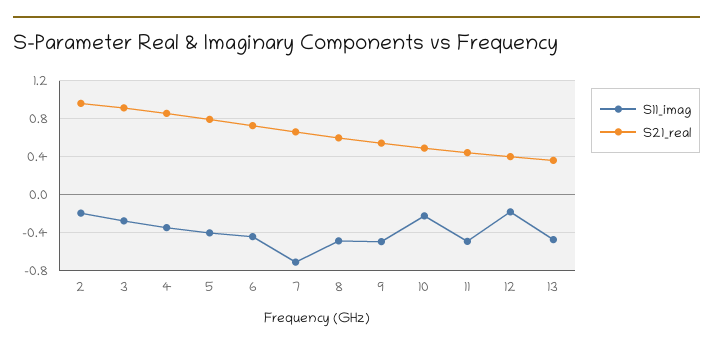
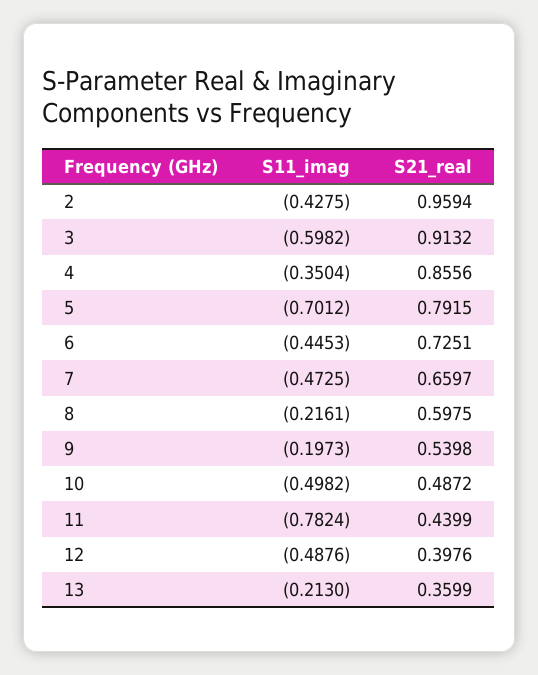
  {
    "S11_imag": {
-     "2": -0.2,
+     "2": -0.4275,
-     "3": -0.3,
+     "3": -0.5982,
      "4": -0.3504,
-     "5": -0.4,
+     "5": -0.7012,
      "6": -0.4453,
-     "7": -0.7,
+     "7": -0.4725,
-     "8": -0.5,
+     "8": -0.2161,
-     "9": -0.5,
+     "9": -0.1973,
-     "10": -0.2,
+     "10": -0.4982,
-     "11": -0.5,
+     "11": -0.7824,
-     "12": -0.2,
+     "12": -0.4876,
-     "13": -0.5
+     "13": -0.213
    },
    "S21_real": {
      "2": 0.9594,
      "3": 0.9132,
      "4": 0.8556,
      "5": 0.7915,
      "6": 0.7251,
      "7": 0.6597,
      "8": 0.5975,
      "9": 0.5398,
      "10": 0.4872,
      "11": 0.4399,
      "12": 0.3976,
      "13": 0.3599
    }
  }

